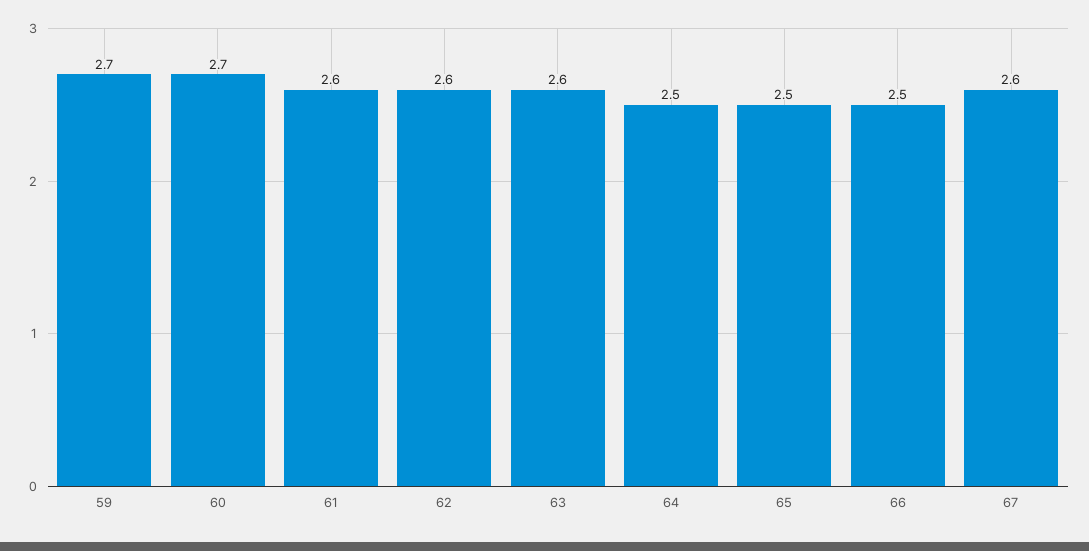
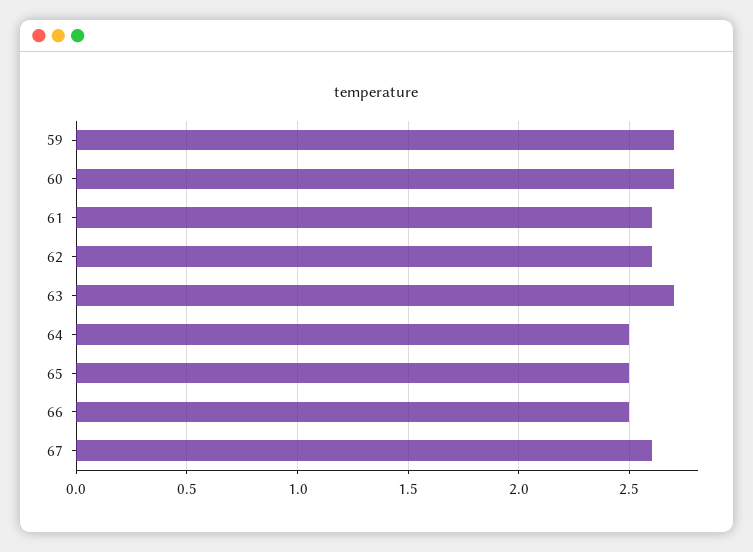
  {
    "59": 2.7,
    "60": 2.7,
    "61": 2.6,
    "62": 2.6,
-   "63": 2.6,
+   "63": 2.7,
    "64": 2.5,
    "65": 2.5,
    "66": 2.5,
    "67": 2.6
  }

